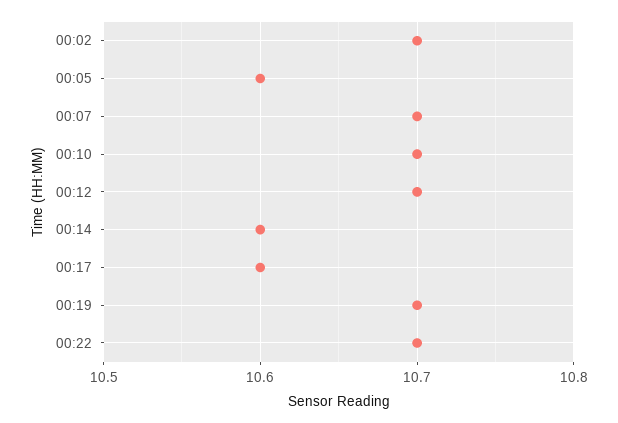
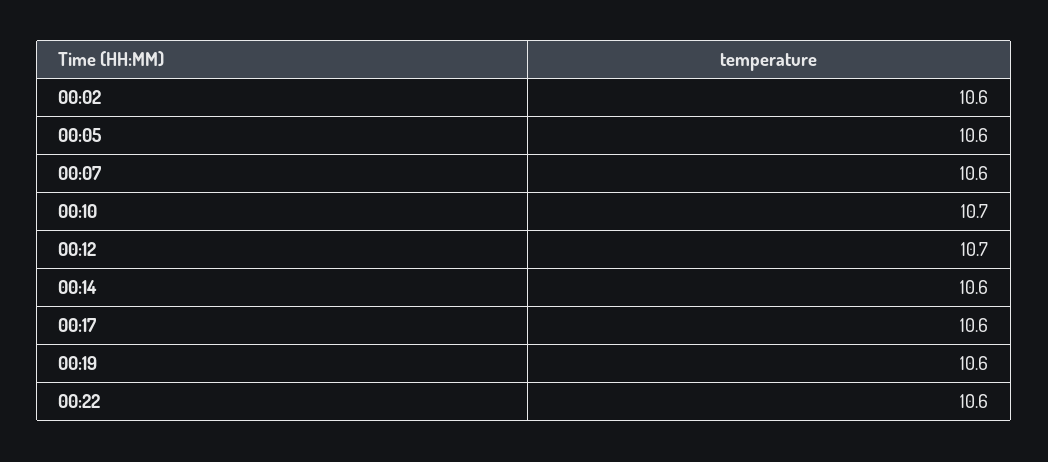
  {
-   "00:02": 10.7,
+   "00:02": 10.6,
    "00:05": 10.6,
-   "00:07": 10.7,
+   "00:07": 10.6,
    "00:10": 10.7,
    "00:12": 10.7,
    "00:14": 10.6,
    "00:17": 10.6,
-   "00:19": 10.7,
+   "00:19": 10.6,
-   "00:22": 10.7
+   "00:22": 10.6
  }

